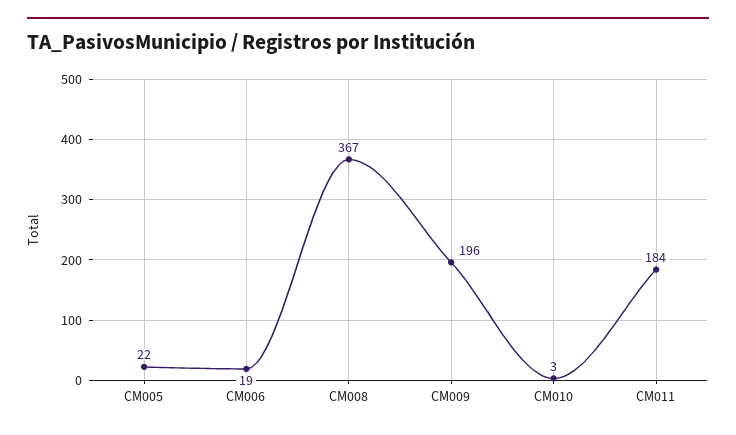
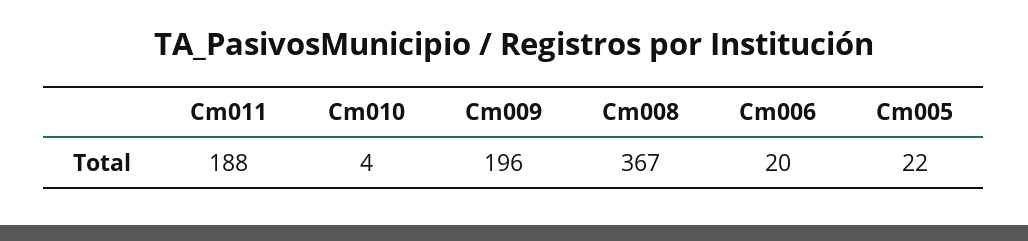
  {
    "CM005": 22,
-   "CM006": 19,
+   "CM006": 20,
    "CM008": 367,
    "CM009": 196,
-   "CM010": 3,
+   "CM010": 4,
-   "CM011": 184
+   "CM011": 188
  }

